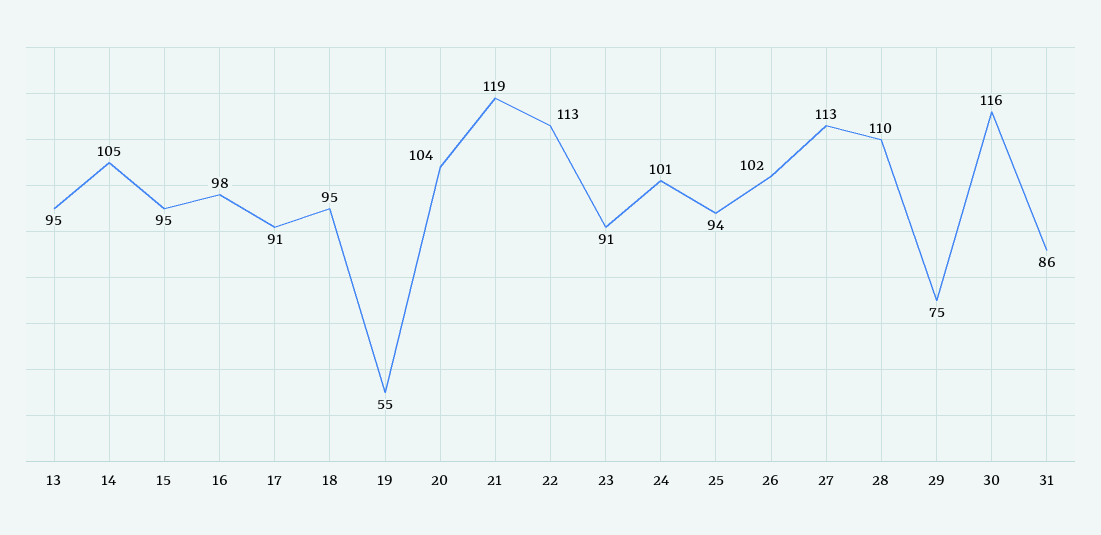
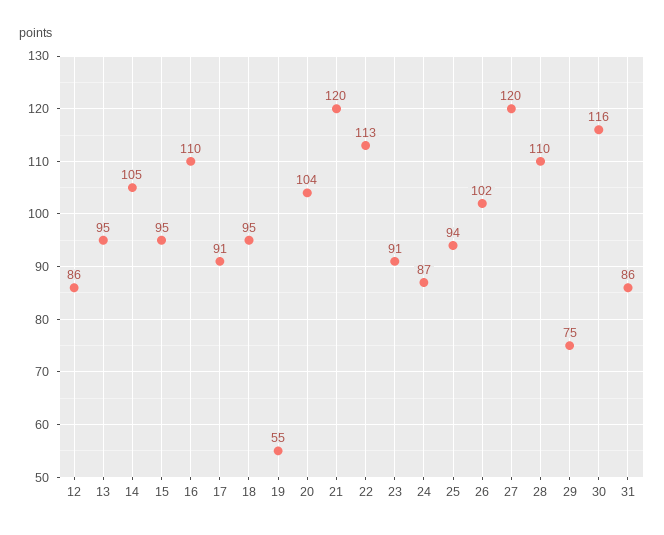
  {
    "13": 95,
    "14": 105,
    "15": 95,
-   "16": 98,
+   "16": 110,
    "17": 91,
    "18": 95,
    "19": 55,
    "20": 104,
-   "21": 119,
+   "21": 120,
    "22": 113,
    "23": 91,
-   "24": 101,
+   "24": 87,
    "25": 94,
    "26": 102,
-   "27": 113,
+   "27": 120,
    "28": 110,
    "29": 75,
    "30": 116,
-   "31": 86
+   "31": 86,
+   "12": 86
  }

